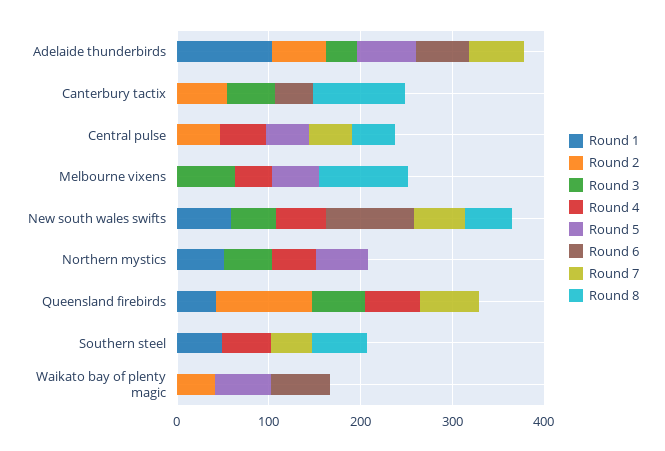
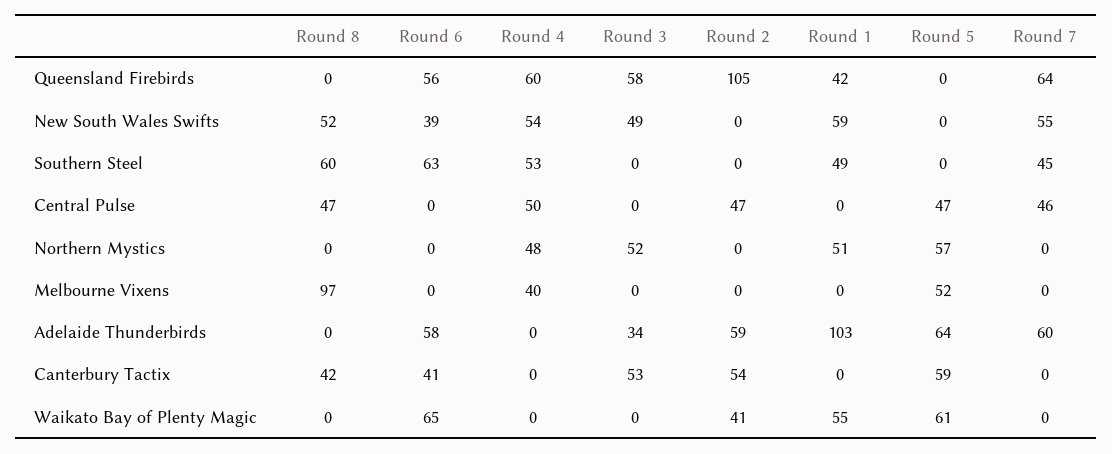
  {
    "Round 1": {
      "Adelaide thunderbirds": 103,
      "Canterbury tactix": 0,
      "Central pulse": 0,
      "Melbourne vixens": 0,
      "New south wales swifts": 59,
      "Northern mystics": 51,
      "Queensland firebirds": 42,
      "Southern steel": 49,
-     "Waikato bay of plenty magic": 0
+     "Waikato bay of plenty magic": 55
    },
    "Round 2": {
      "Adelaide thunderbirds": 59,
      "Canterbury tactix": 54,
      "Central pulse": 47,
      "Melbourne vixens": 0,
      "New south wales swifts": 0,
      "Northern mystics": 0,
      "Queensland firebirds": 105,
      "Southern steel": 0,
      "Waikato bay of plenty magic": 41
    },
    "Round 3": {
      "Adelaide thunderbirds": 34,
      "Canterbury tactix": 53,
      "Central pulse": 0,
-     "Melbourne vixens": 60,
+     "Melbourne vixens": 0,
      "New south wales swifts": 49,
      "Northern mystics": 52,
      "Queensland firebirds": 58,
      "Southern steel": 0,
      "Waikato bay of plenty magic": 0
    },
    "Round 4": {
      "Adelaide thunderbirds": 0,
      "Canterbury tactix": 0,
      "Central pulse": 50,
      "Melbourne vixens": 40,
      "New south wales swifts": 54,
      "Northern mystics": 48,
      "Queensland firebirds": 60,
      "Southern steel": 53,
      "Waikato bay of plenty magic": 0
    },
    "Round 5": {
      "Adelaide thunderbirds": 64,
-     "Canterbury tactix": 0,
+     "Canterbury tactix": 59,
      "Central pulse": 47,
      "Melbourne vixens": 52,
      "New south wales swifts": 0,
      "Northern mystics": 57,
      "Queensland firebirds": 0,
      "Southern steel": 0,
      "Waikato bay of plenty magic": 61
    },
    "Round 6": {
      "Adelaide thunderbirds": 58,
      "Canterbury tactix": 41,
      "Central pulse": 0,
      "Melbourne vixens": 0,
-     "New south wales swifts": 100,
+     "New south wales swifts": 39,
      "Northern mystics": 0,
-     "Queensland firebirds": 0,
+     "Queensland firebirds": 56,
-     "Southern steel": 0,
+     "Southern steel": 63,
      "Waikato bay of plenty magic": 65
    },
    "Round 7": {
      "Adelaide thunderbirds": 60,
      "Canterbury tactix": 0,
      "Central pulse": 46,
      "Melbourne vixens": 0,
      "New south wales swifts": 55,
      "Northern mystics": 0,
      "Queensland firebirds": 64,
      "Southern steel": 45,
      "Waikato bay of plenty magic": 0
    },
    "Round 8": {
      "Adelaide thunderbirds": 0,
-     "Canterbury tactix": 100,
+     "Canterbury tactix": 42,
      "Central pulse": 47,
      "Melbourne vixens": 97,
      "New south wales swifts": 52,
      "Northern mystics": 0,
      "Queensland firebirds": 0,
      "Southern steel": 60,
      "Waikato bay of plenty magic": 0
    }
  }

